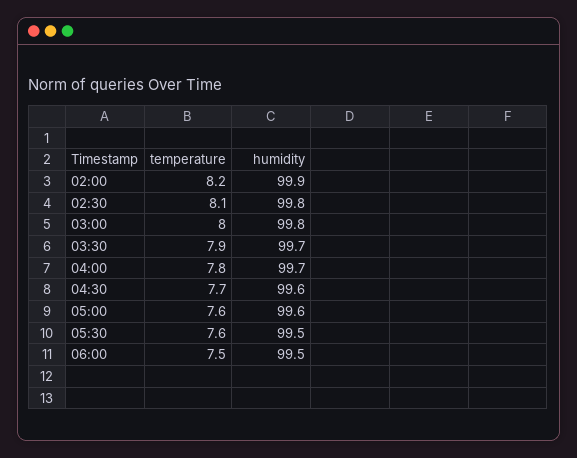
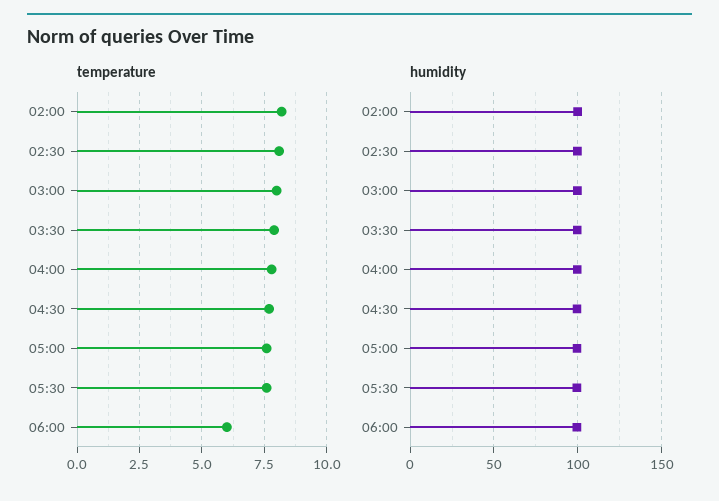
  {
    "temperature": {
      "02:00": 8.2,
      "02:30": 8.1,
      "03:00": 8,
      "03:30": 7.9,
      "04:00": 7.8,
      "04:30": 7.7,
      "05:00": 7.6,
      "05:30": 7.6,
-     "06:00": 7.5
+     "06:00": 6
    },
    "humidity": {
      "02:00": 99.9,
      "02:30": 99.8,
      "03:00": 99.8,
      "03:30": 99.7,
      "04:00": 99.7,
      "04:30": 99.6,
      "05:00": 99.6,
      "05:30": 99.5,
      "06:00": 99.5
    }
  }

